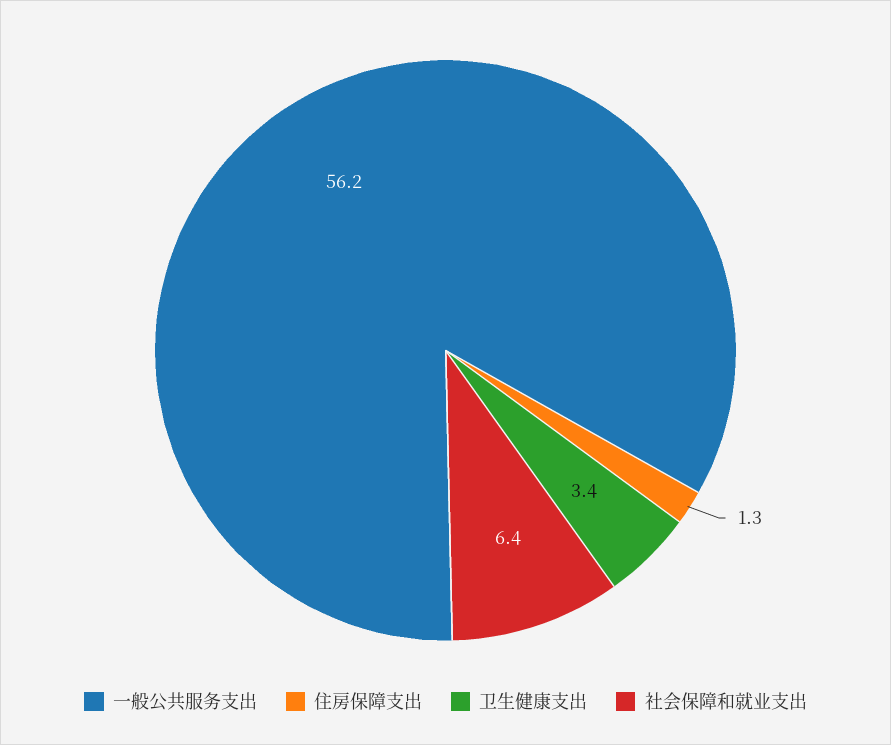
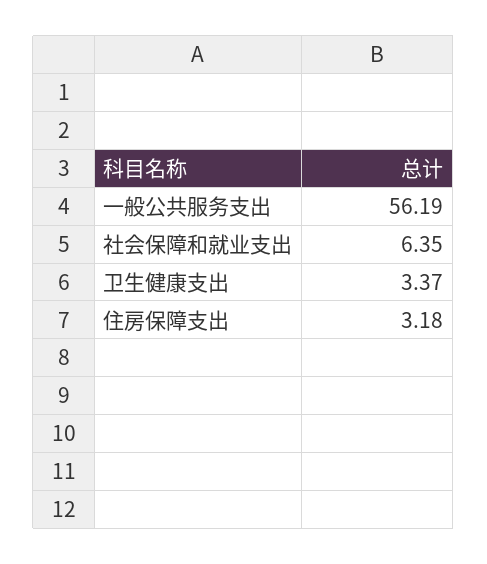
  {
    "一般公共服务支出": 56.19,
-   "住房保障支出": 1.3,
+   "住房保障支出": 3.18,
    "卫生健康支出": 3.37,
    "社会保障和就业支出": 6.35
  }

